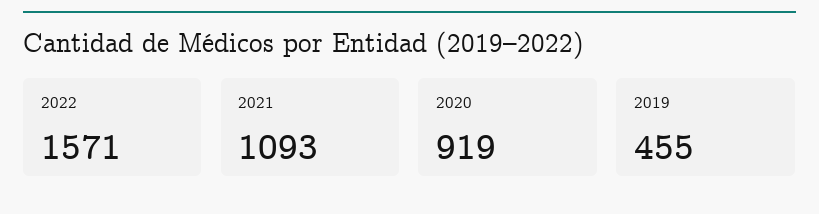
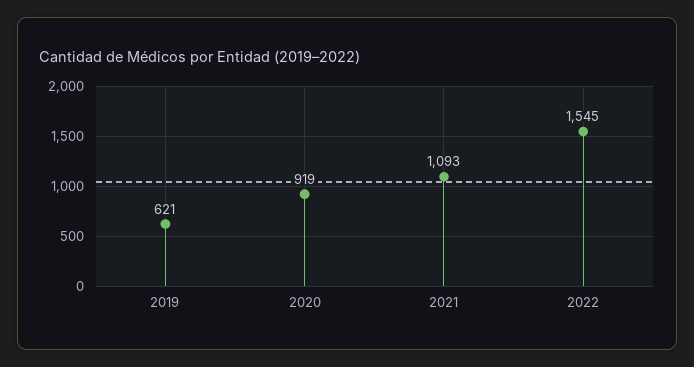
  {
-   "2022": 1571,
+   "2022": 1545,
    "2021": 1093,
    "2020": 919,
-   "2019": 455
+   "2019": 621
  }

